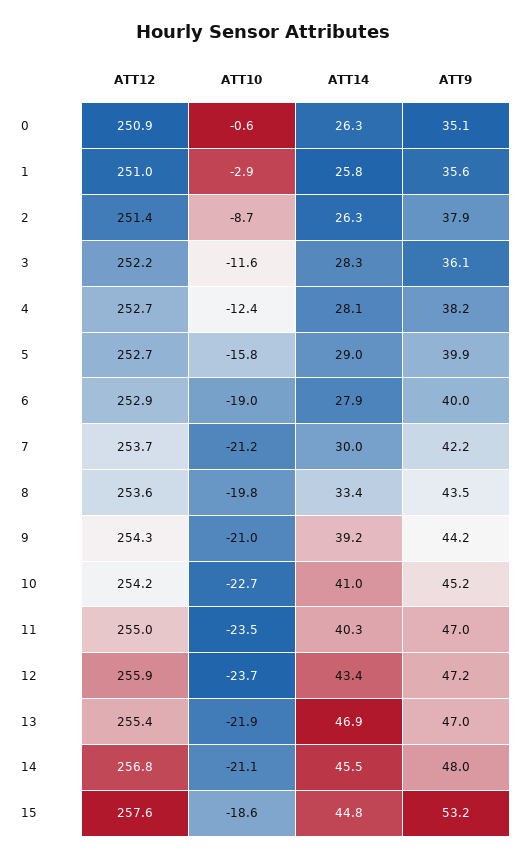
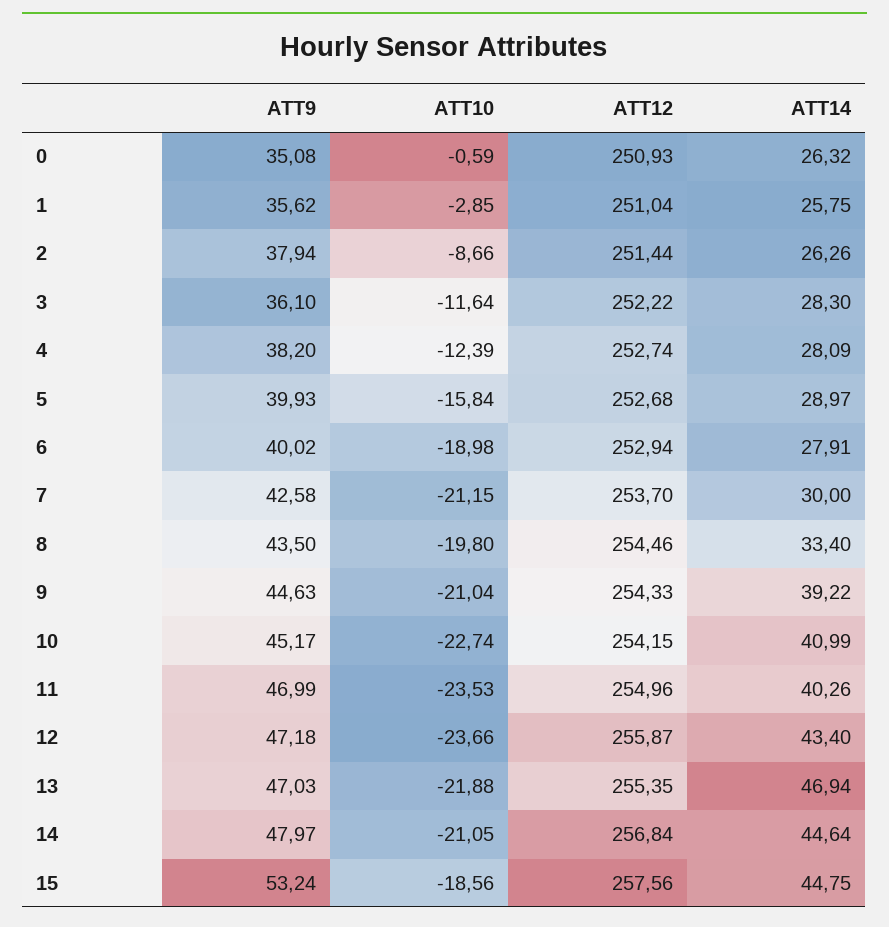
  {
    "ATT12": {
      "0": 250.93,
      "1": 251.04,
      "2": 251.44,
      "3": 252.22,
      "4": 252.74,
      "5": 252.68,
      "6": 252.94,
      "7": 253.7,
-     "8": 253.6,
+     "8": 254.46,
      "9": 254.33,
      "10": 254.15,
      "11": 254.96,
      "12": 255.87,
      "13": 255.35,
      "14": 256.84,
      "15": 257.56
    },
    "ATT10": {
      "0": -0.59,
      "1": -2.85,
      "2": -8.66,
      "3": -11.64,
      "4": -12.39,
      "5": -15.84,
      "6": -18.98,
      "7": -21.15,
      "8": -19.8,
      "9": -21.04,
      "10": -22.74,
      "11": -23.53,
      "12": -23.66,
      "13": -21.88,
      "14": -21.05,
      "15": -18.56
    },
    "ATT14": {
      "0": 26.32,
      "1": 25.75,
      "2": 26.26,
      "3": 28.3,
      "4": 28.09,
      "5": 28.97,
      "6": 27.91,
      "7": 30,
      "8": 33.4,
      "9": 39.22,
      "10": 40.99,
      "11": 40.26,
      "12": 43.4,
      "13": 46.94,
-     "14": 45.5,
+     "14": 44.64,
      "15": 44.75
    },
    "ATT9": {
      "0": 35.08,
      "1": 35.62,
      "2": 37.94,
      "3": 36.1,
      "4": 38.2,
      "5": 39.93,
      "6": 40.02,
-     "7": 42.2,
+     "7": 42.58,
      "8": 43.5,
-     "9": 44.2,
+     "9": 44.63,
      "10": 45.17,
      "11": 46.99,
      "12": 47.18,
      "13": 47.03,
      "14": 47.97,
      "15": 53.24
    }
  }

